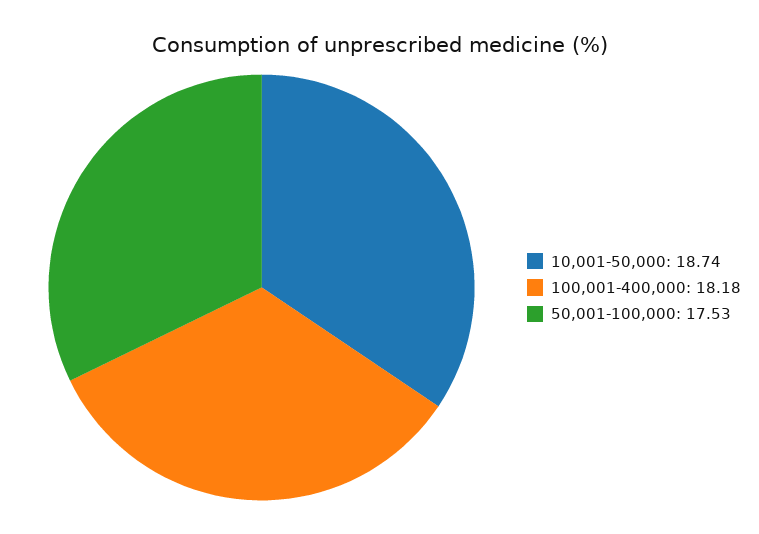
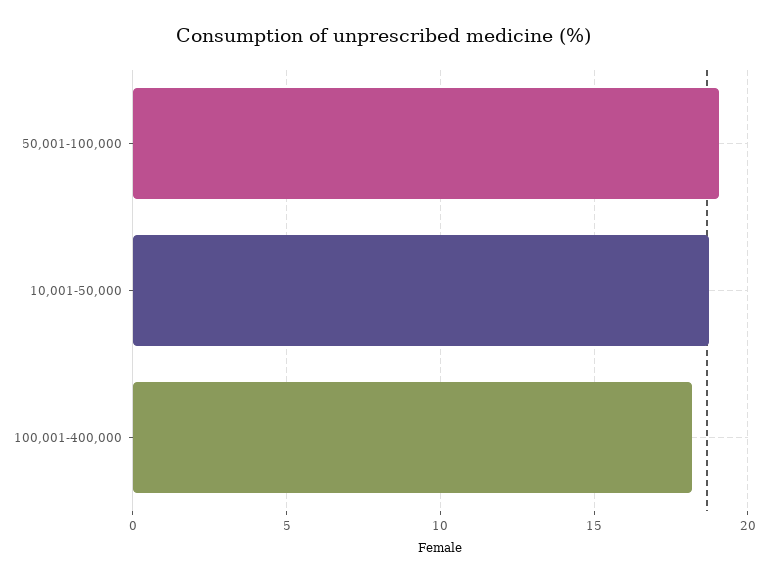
  {
    "10,001-50,000": 18.74,
    "100,001-400,000": 18.18,
-   "50,001-100,000": 17.53
+   "50,001-100,000": 19
  }

